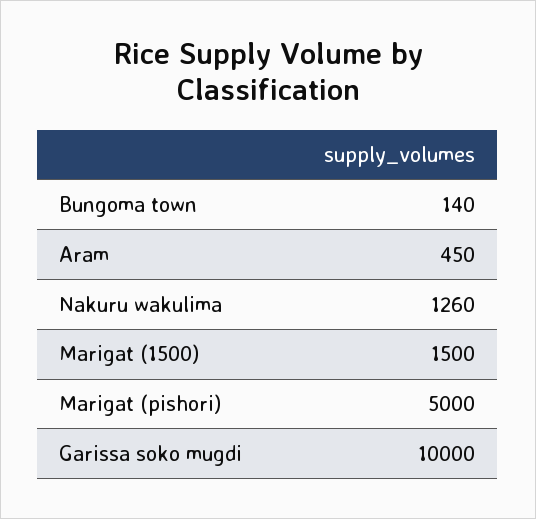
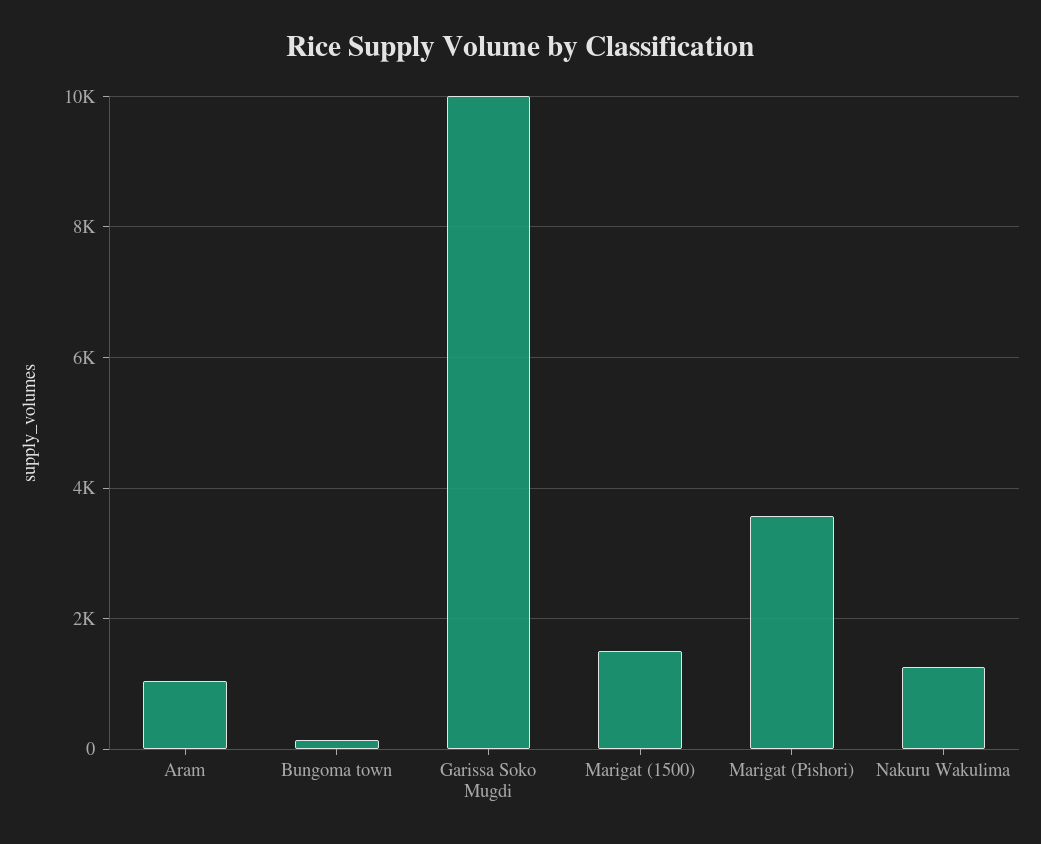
  {
    "Bungoma town": 140,
-   "Aram": 450,
+   "Aram": 1000,
    "Nakuru wakulima": 1260,
    "Marigat (1500)": 1500,
-   "Marigat (pishori)": 5000,
+   "Marigat (pishori)": 3600,
    "Garissa soko mugdi": 10000
  }

